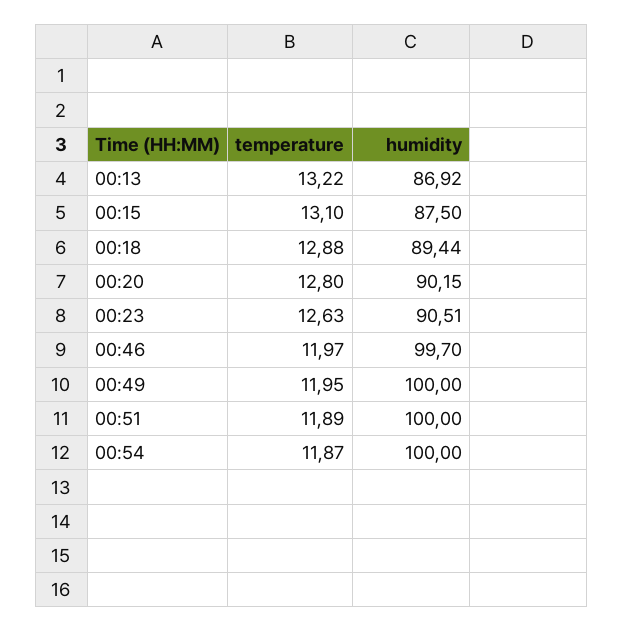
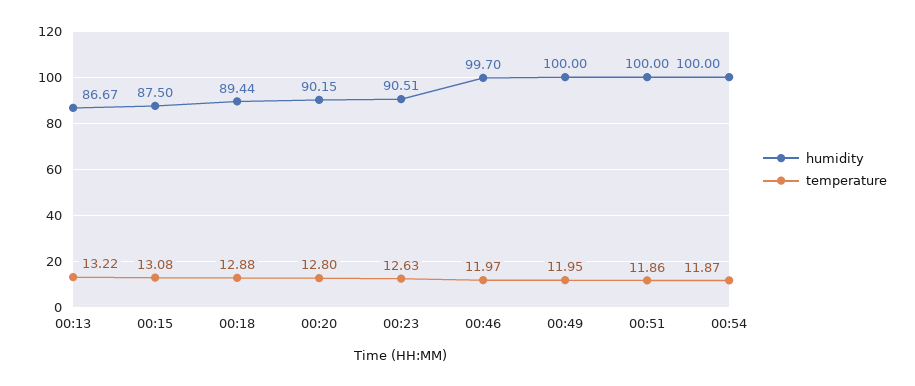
  {
    "temperature": {
      "00:13": 13.22,
-     "00:15": 13.1,
+     "00:15": 13.08,
      "00:18": 12.88,
      "00:20": 12.8,
      "00:23": 12.63,
      "00:46": 11.97,
      "00:49": 11.95,
-     "00:51": 11.89,
+     "00:51": 11.86,
      "00:54": 11.87
    },
    "humidity": {
-     "00:13": 86.92,
+     "00:13": 86.67,
      "00:15": 87.5,
      "00:18": 89.44,
      "00:20": 90.15,
      "00:23": 90.51,
      "00:46": 99.7,
      "00:49": 100,
      "00:51": 100,
      "00:54": 100
    }
  }

